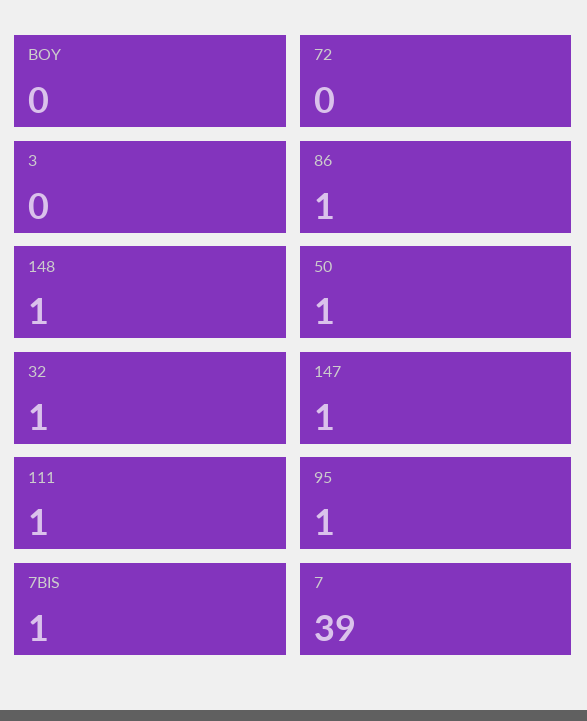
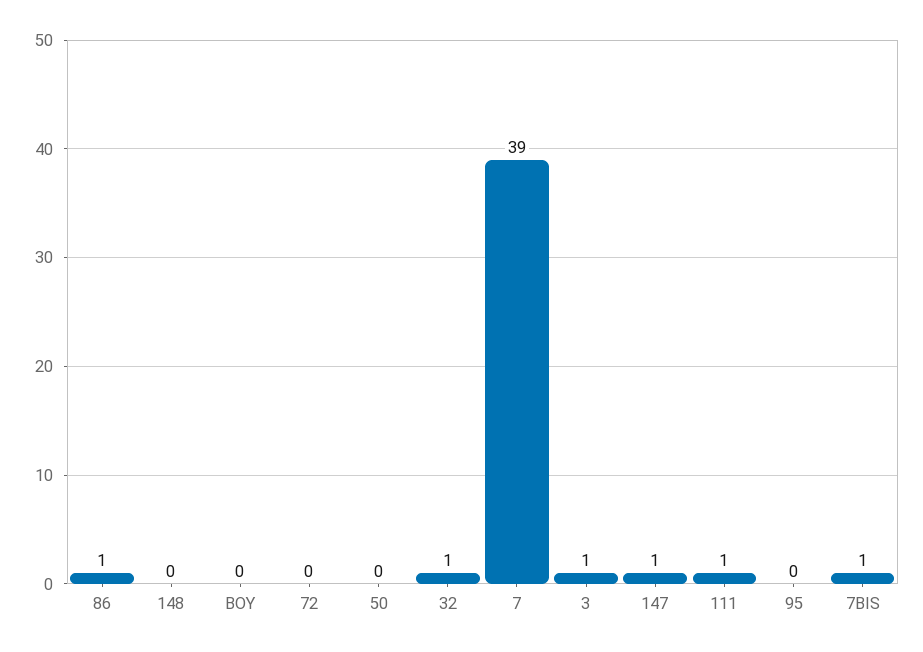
  {
    "BOY": 0,
    "72": 0,
-   "3": 0,
+   "3": 1,
    "86": 1,
-   "148": 1,
+   "148": 0,
-   "50": 1,
+   "50": 0,
    "32": 1,
    "147": 1,
    "111": 1,
-   "95": 1,
+   "95": 0,
    "7BIS": 1,
    "7": 39
  }

